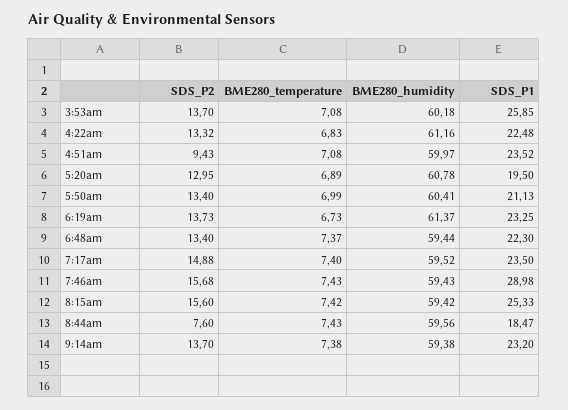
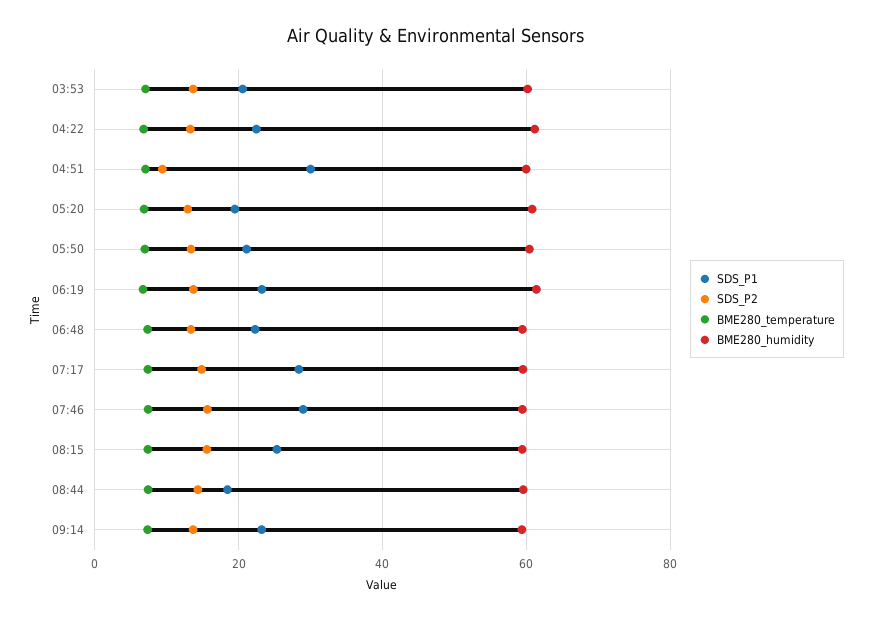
  {
    "SDS_P2": {
      "3:53am": 13.7,
      "4:22am": 13.32,
      "4:51am": 9.43,
      "5:20am": 12.95,
      "5:50am": 13.4,
      "6:19am": 13.73,
      "6:48am": 13.4,
      "7:17am": 14.88,
      "7:46am": 15.68,
      "8:15am": 15.6,
-     "8:44am": 7.6,
+     "8:44am": 14,
      "9:14am": 13.7
    },
    "BME280_temperature": {
      "3:53am": 7.08,
      "4:22am": 6.83,
      "4:51am": 7.08,
      "5:20am": 6.89,
      "5:50am": 6.99,
      "6:19am": 6.73,
      "6:48am": 7.37,
      "7:17am": 7.4,
      "7:46am": 7.43,
      "8:15am": 7.42,
      "8:44am": 7.43,
      "9:14am": 7.38
    },
    "BME280_humidity": {
      "3:53am": 60.18,
      "4:22am": 61.16,
      "4:51am": 59.97,
      "5:20am": 60.78,
      "5:50am": 60.41,
      "6:19am": 61.37,
      "6:48am": 59.44,
      "7:17am": 59.52,
      "7:46am": 59.43,
      "8:15am": 59.42,
      "8:44am": 59.56,
      "9:14am": 59.38
    },
    "SDS_P1": {
-     "3:53am": 25.85,
+     "3:53am": 20,
      "4:22am": 22.48,
-     "4:51am": 23.52,
+     "4:51am": 30,
      "5:20am": 19.5,
      "5:50am": 21.13,
      "6:19am": 23.25,
      "6:48am": 22.3,
-     "7:17am": 23.5,
+     "7:17am": 28,
      "7:46am": 28.98,
      "8:15am": 25.33,
      "8:44am": 18.47,
      "9:14am": 23.2
    }
  }

